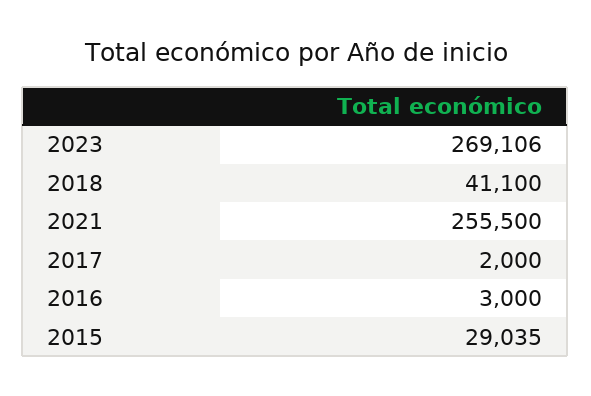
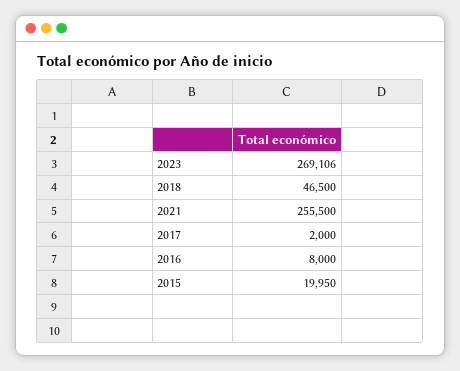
  {
    "2023": 269106,
-   "2018": 41100,
+   "2018": 46500,
    "2021": 255500,
    "2017": 2000,
-   "2016": 3000,
+   "2016": 8000,
-   "2015": 29035
+   "2015": 19950
  }

